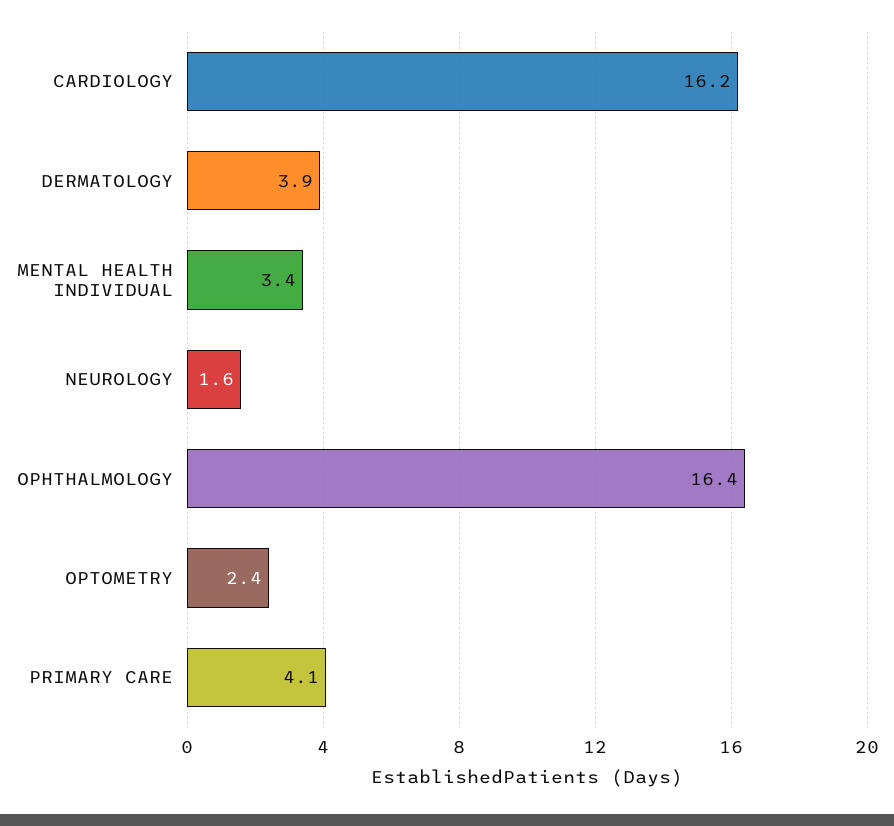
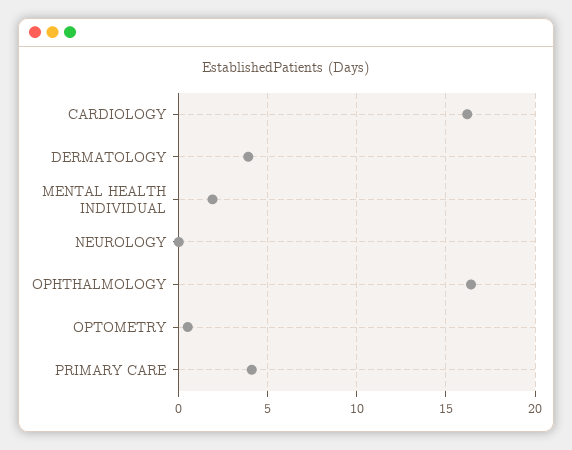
  {
    "CARDIOLOGY": 16.2,
    "DERMATOLOGY": 3.9,
-   "MENTAL HEALTH INDIVIDUAL": 3.4,
+   "MENTAL HEALTH INDIVIDUAL": 2,
-   "NEUROLOGY": 1.6,
+   "NEUROLOGY": 0,
    "OPHTHALMOLOGY": 16.4,
-   "OPTOMETRY": 2.4,
+   "OPTOMETRY": 0.5,
    "PRIMARY CARE": 4.1
  }

